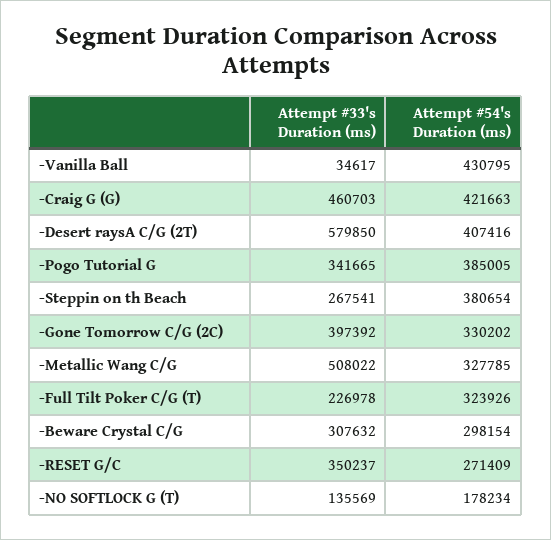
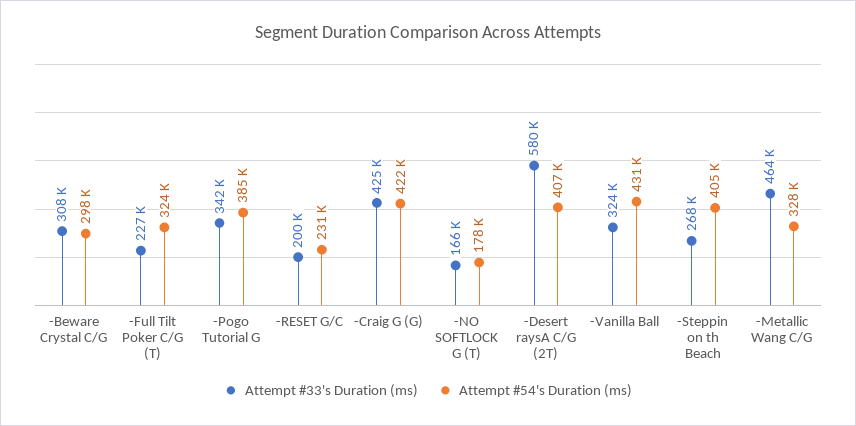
  {
    "Attempt #33's Duration (ms)": {
-     "-Vanilla Ball": 34617,
+     "-Vanilla Ball": 324000,
-     "-Craig G (G)": 460703,
+     "-Craig G (G)": 425000,
      "-Desert raysA C/G (2T)": 579850,
      "-Pogo Tutorial G": 341665,
      "-Steppin on th Beach": 267541,
-     "-Gone Tomorrow C/G (2C)": 397392,
-     "-Metallic Wang C/G": 508022,
+     "-Metallic Wang C/G": 464000,
      "-Full Tilt Poker C/G (T)": 226978,
      "-Beware Crystal C/G": 307632,
-     "-RESET G/C": 350237,
+     "-RESET G/C": 200000,
-     "-NO SOFTLOCK G (T)": 135569
+     "-NO SOFTLOCK G (T)": 166000
    },
    "Attempt #54's Duration (ms)": {
      "-Vanilla Ball": 430795,
      "-Craig G (G)": 421663,
      "-Desert raysA C/G (2T)": 407416,
      "-Pogo Tutorial G": 385005,
-     "-Steppin on th Beach": 380654,
+     "-Steppin on th Beach": 405000,
-     "-Gone Tomorrow C/G (2C)": 330202,
      "-Metallic Wang C/G": 327785,
      "-Full Tilt Poker C/G (T)": 323926,
      "-Beware Crystal C/G": 298154,
-     "-RESET G/C": 271409,
+     "-RESET G/C": 231000,
      "-NO SOFTLOCK G (T)": 178234
    }
  }

